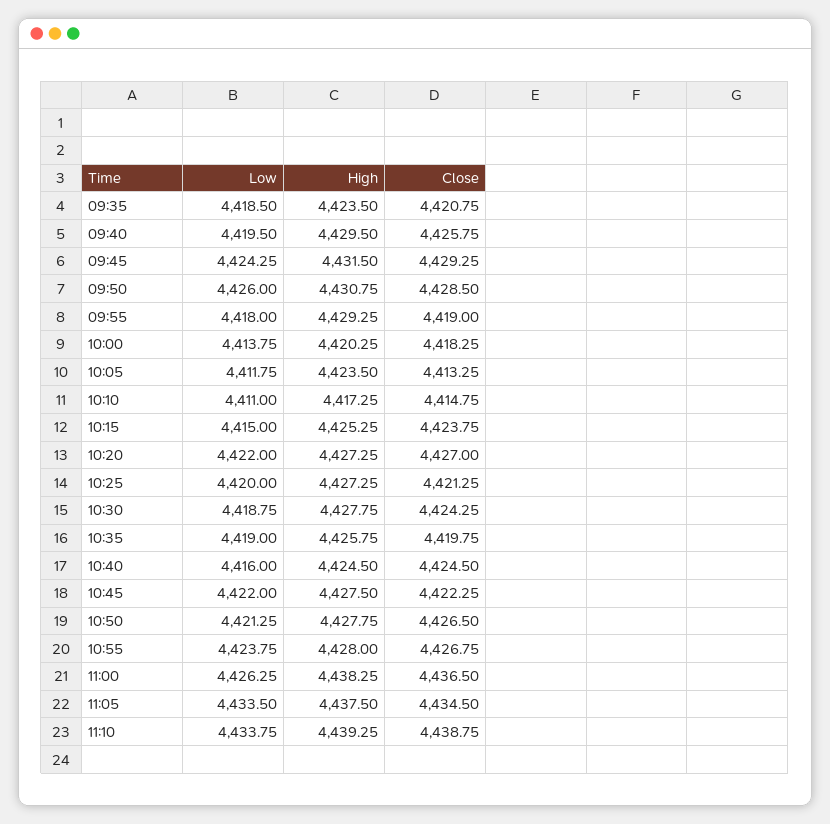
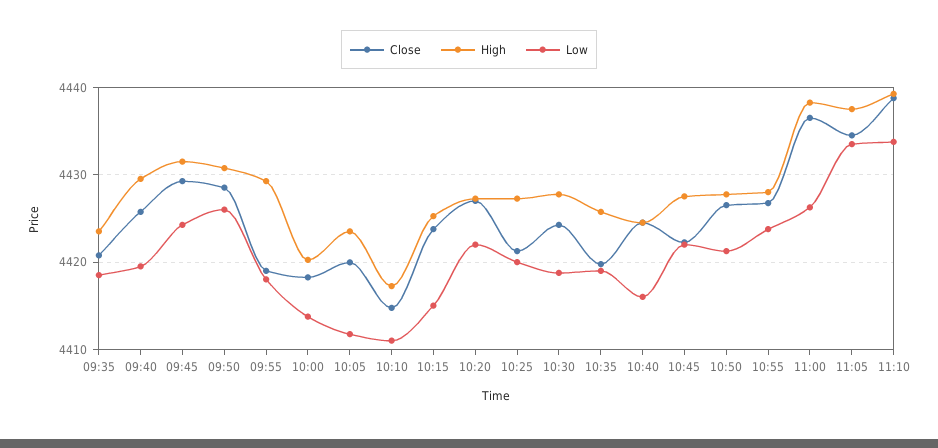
  {
    "Low": {
      "09:35": 4418.5,
      "09:40": 4419.5,
      "09:45": 4424.25,
      "09:50": 4426,
      "09:55": 4418,
      "10:00": 4413.75,
      "10:05": 4411.75,
      "10:10": 4411,
      "10:15": 4415,
      "10:20": 4422,
      "10:25": 4420,
      "10:30": 4418.75,
      "10:35": 4419,
      "10:40": 4416,
      "10:45": 4422,
      "10:50": 4421.25,
      "10:55": 4423.75,
      "11:00": 4426.25,
      "11:05": 4433.5,
      "11:10": 4433.75
    },
    "High": {
      "09:35": 4423.5,
      "09:40": 4429.5,
      "09:45": 4431.5,
      "09:50": 4430.75,
      "09:55": 4429.25,
      "10:00": 4420.25,
      "10:05": 4423.5,
      "10:10": 4417.25,
      "10:15": 4425.25,
      "10:20": 4427.25,
      "10:25": 4427.25,
      "10:30": 4427.75,
      "10:35": 4425.75,
      "10:40": 4424.5,
      "10:45": 4427.5,
      "10:50": 4427.75,
      "10:55": 4428,
      "11:00": 4438.25,
      "11:05": 4437.5,
      "11:10": 4439.25
    },
    "Close": {
      "09:35": 4420.75,
      "09:40": 4425.75,
      "09:45": 4429.25,
      "09:50": 4428.5,
      "09:55": 4419,
      "10:00": 4418.25,
-     "10:05": 4413.25,
+     "10:05": 4420,
      "10:10": 4414.75,
      "10:15": 4423.75,
      "10:20": 4427,
      "10:25": 4421.25,
      "10:30": 4424.25,
      "10:35": 4419.75,
      "10:40": 4424.5,
      "10:45": 4422.25,
      "10:50": 4426.5,
      "10:55": 4426.75,
      "11:00": 4436.5,
      "11:05": 4434.5,
      "11:10": 4438.75
    }
  }

